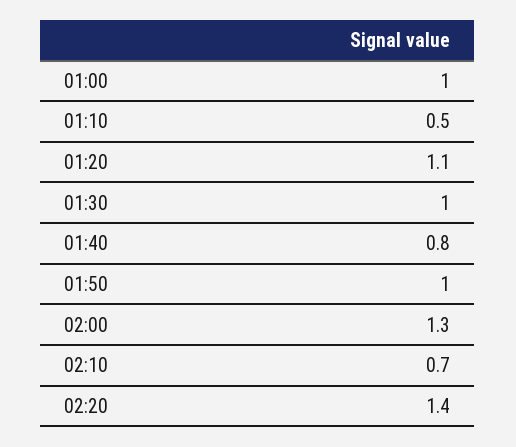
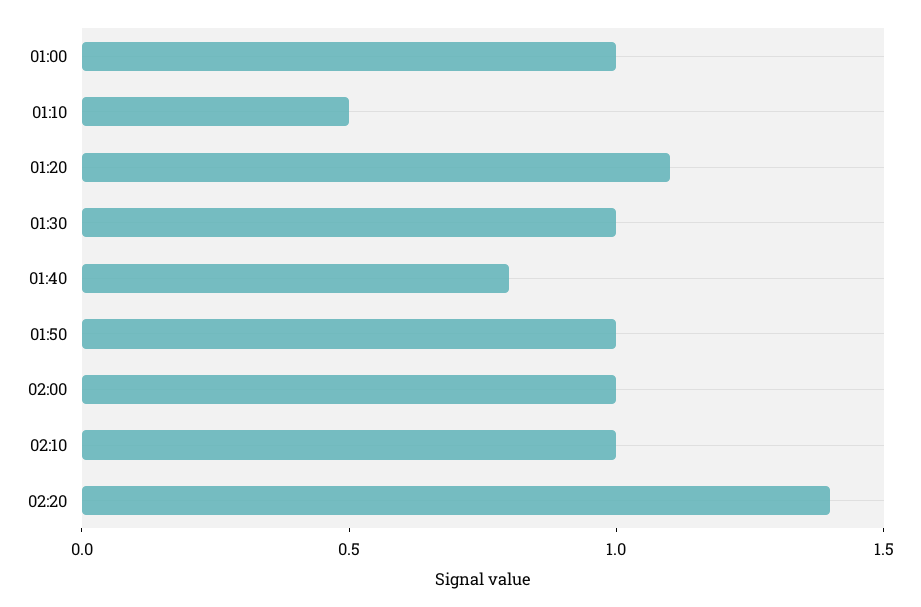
  {
    "01:00": 1,
    "01:10": 0.5,
    "01:20": 1.1,
    "01:30": 1,
    "01:40": 0.8,
    "01:50": 1,
-   "02:00": 1.3,
+   "02:00": 1,
-   "02:10": 0.7,
+   "02:10": 1,
    "02:20": 1.4
  }

